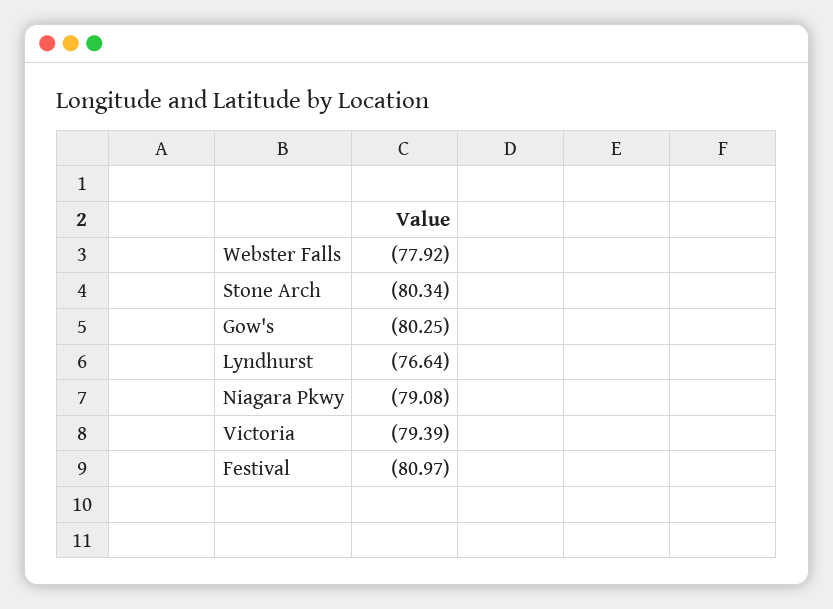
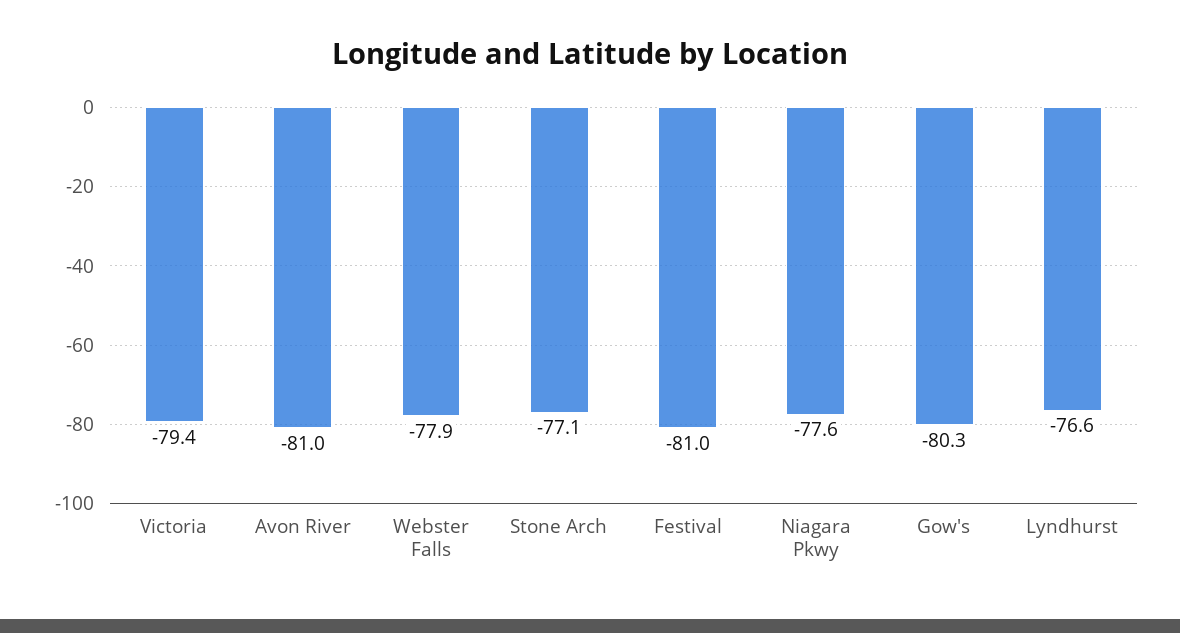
  {
    "Webster Falls": -77.92,
-   "Stone Arch": -80.34,
+   "Stone Arch": -77.1,
    "Gow's": -80.25,
    "Lyndhurst": -76.64,
-   "Niagara Pkwy": -79.08,
+   "Niagara Pkwy": -77.6,
    "Victoria": -79.39,
-   "Festival": -80.97
+   "Festival": -80.97,
+   "Avon River": -81
  }

